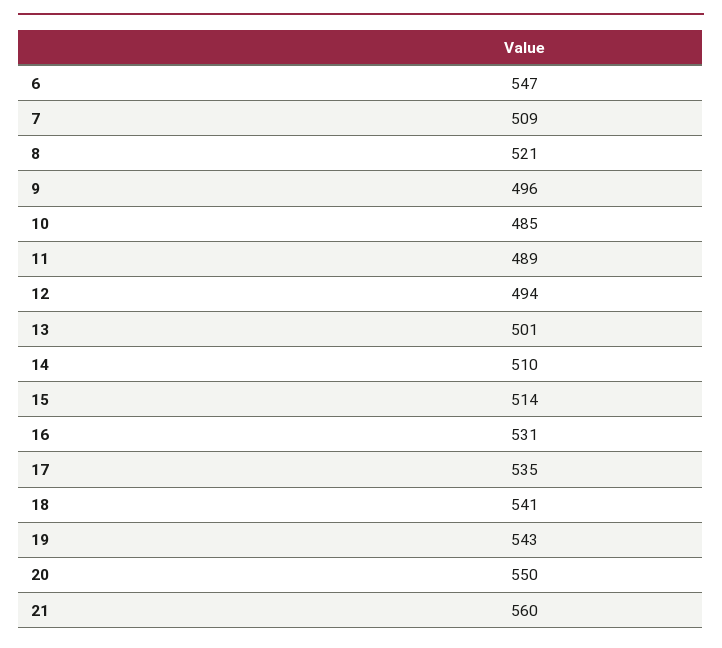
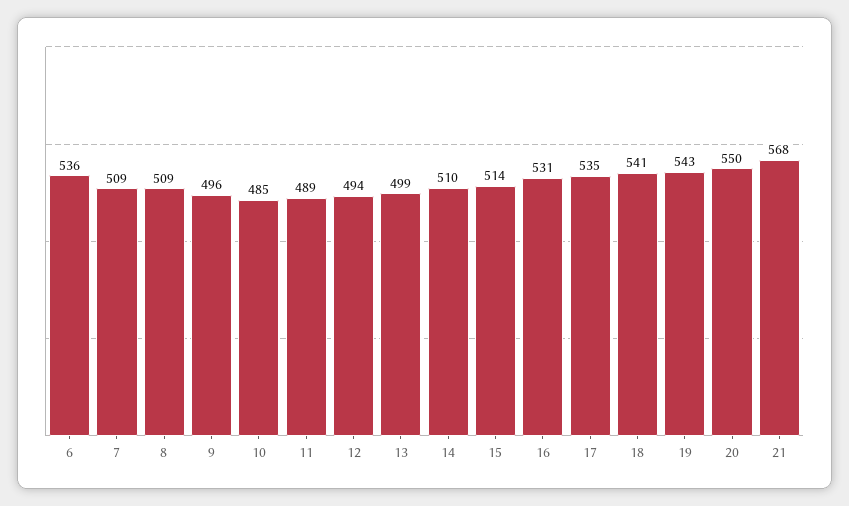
  {
-   "6": 547,
+   "6": 536,
    "7": 509,
-   "8": 521,
+   "8": 509,
    "9": 496,
    "10": 485,
    "11": 489,
    "12": 494,
-   "13": 501,
+   "13": 499,
    "14": 510,
    "15": 514,
    "16": 531,
    "17": 535,
    "18": 541,
    "19": 543,
    "20": 550,
-   "21": 560
+   "21": 568
  }

